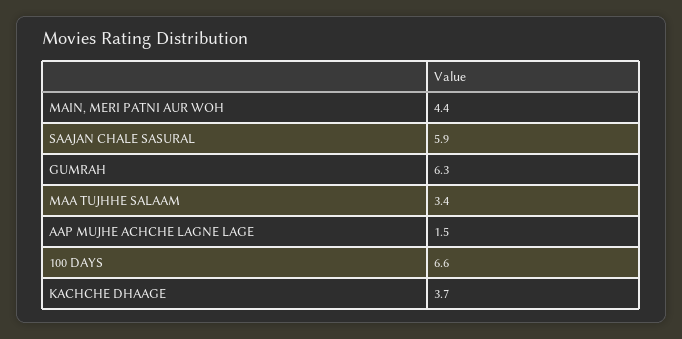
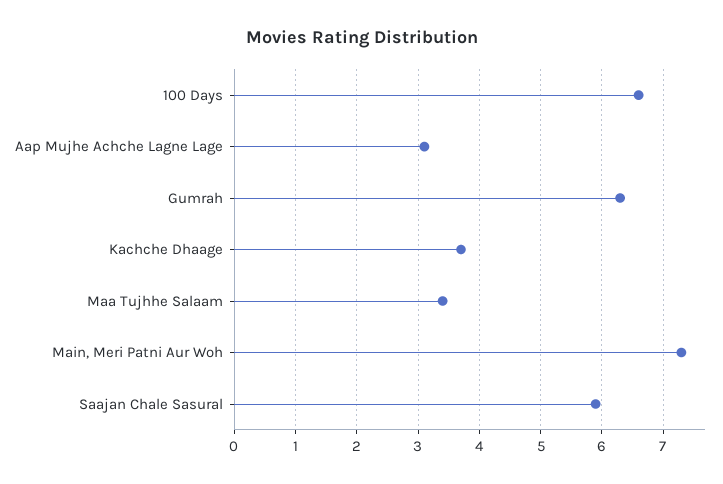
  {
-   "MAIN, MERI PATNI AUR WOH": 4.4,
+   "MAIN, MERI PATNI AUR WOH": 7.3,
    "SAAJAN CHALE SASURAL": 5.9,
    "GUMRAH": 6.3,
    "MAA TUJHHE SALAAM": 3.4,
-   "AAP MUJHE ACHCHE LAGNE LAGE": 1.5,
+   "AAP MUJHE ACHCHE LAGNE LAGE": 3.1,
    "100 DAYS": 6.6,
    "KACHCHE DHAAGE": 3.7
  }

